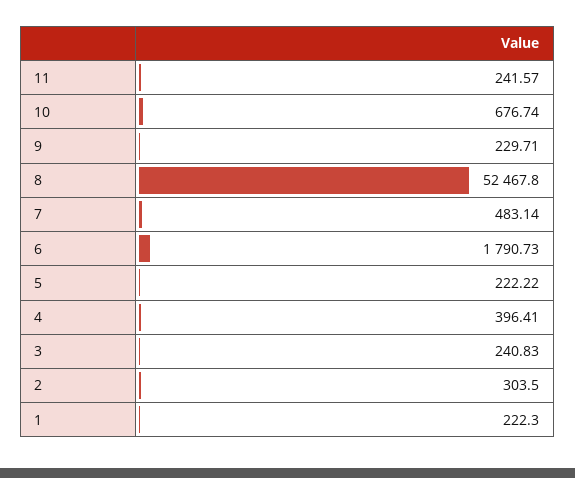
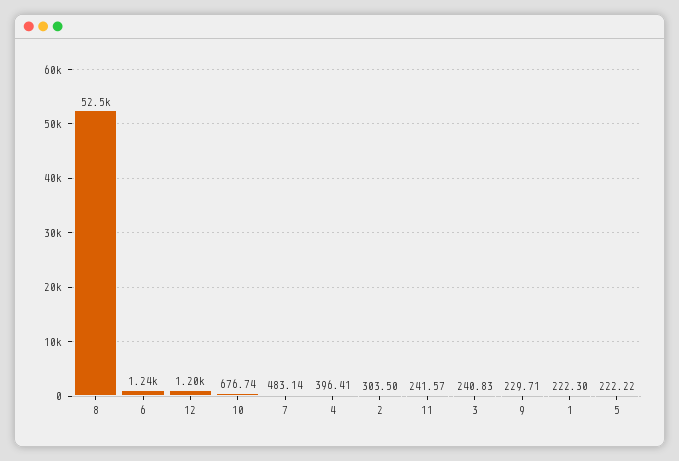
  {
    "11": 241.57,
    "10": 676.74,
    "9": 229.71,
    "8": 52467.8,
    "7": 483.14,
-   "6": 1790.73,
+   "6": 1240,
    "5": 222.22,
    "4": 396.41,
    "3": 240.83,
    "2": 303.5,
-   "1": 222.3
+   "1": 222.3,
+   "12": 1200
  }

